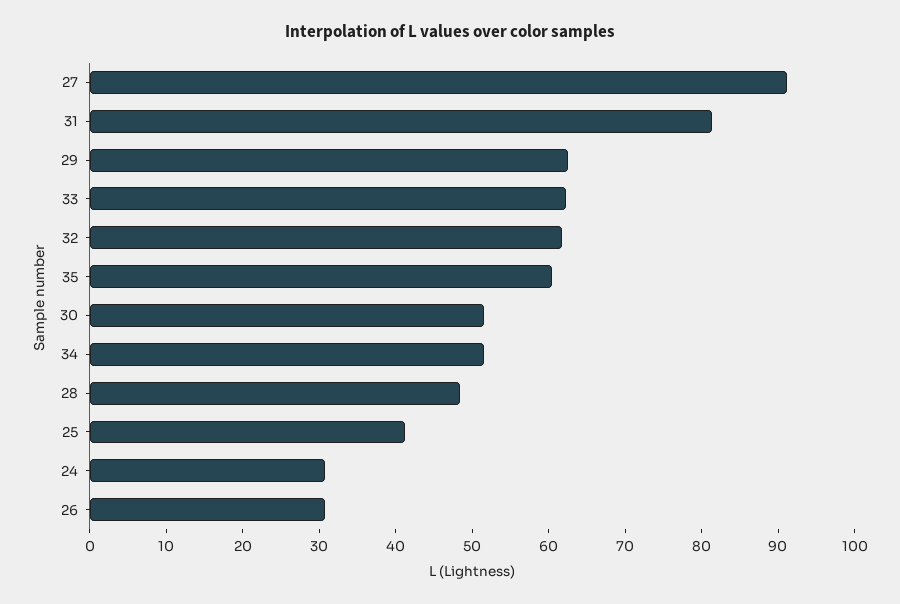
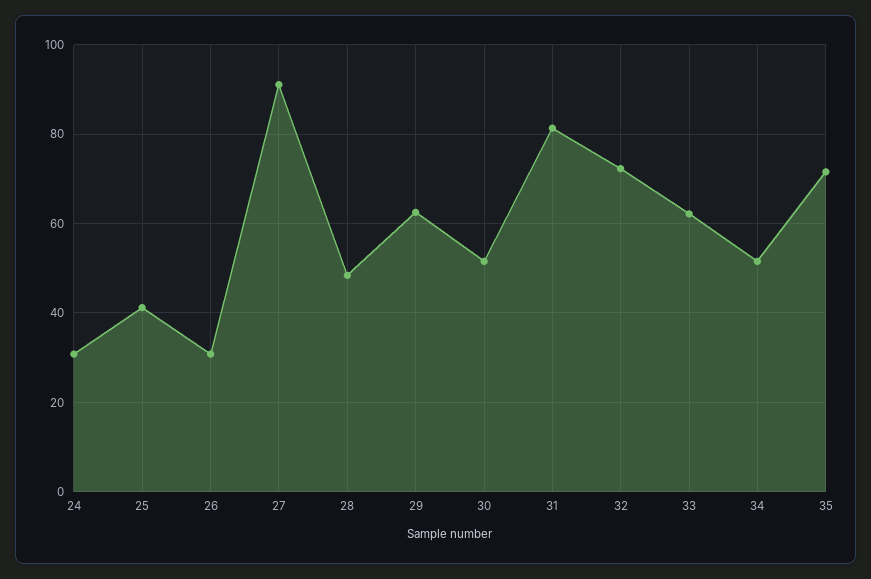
  {
    "27": 92,
    "31": 82,
    "29": 62,
    "33": 62,
-   "32": 62,
+   "32": 72,
-   "35": 60,
+   "35": 72,
    "30": 52,
    "34": 52,
    "28": 48,
    "25": 42,
    "24": 30,
    "26": 30
  }

